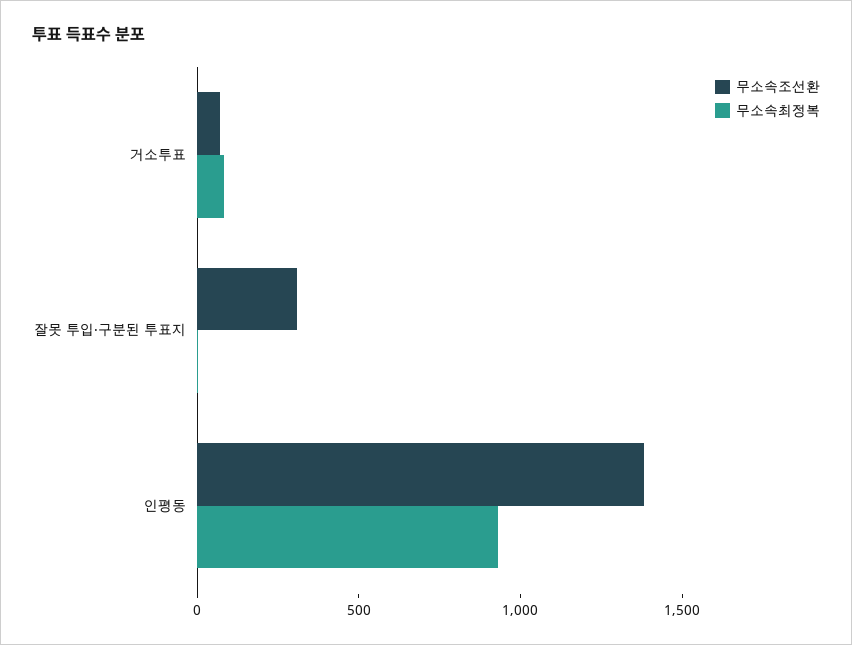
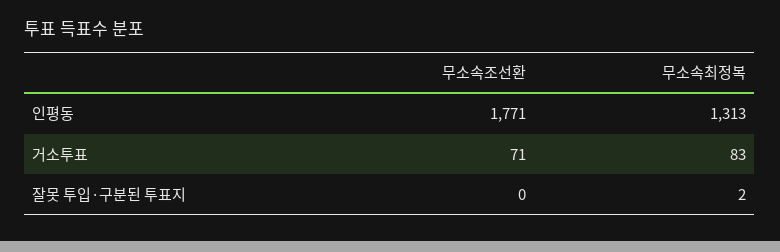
  {
    "무소속조선환": {
      "거소투표": 71,
-     "잘못 투입·구분된 투표지": 300,
+     "잘못 투입·구분된 투표지": 0,
-     "인평동": 1400
+     "인평동": 1771
    },
    "무소속최정복": {
      "거소투표": 83,
      "잘못 투입·구분된 투표지": 2,
-     "인평동": 900
+     "인평동": 1313
    }
  }

